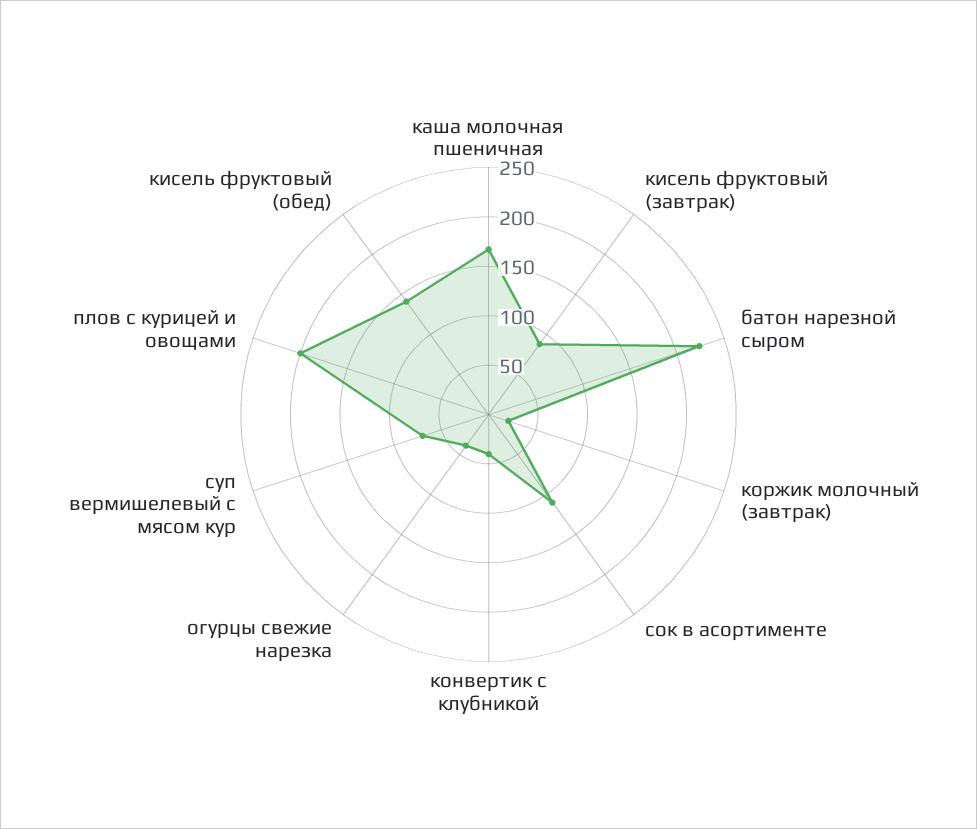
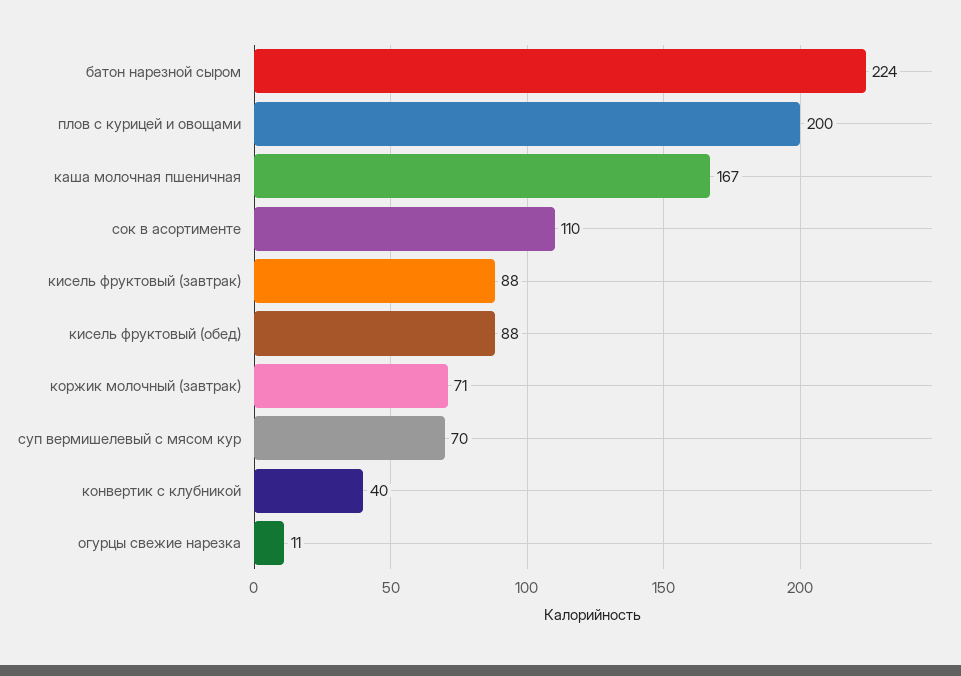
  {
    "каша молочная пшеничная": 167,
    "кисель фруктовый (завтрак)": 88,
    "батон нарезной сыром": 224,
-   "коржик молочный (завтрак)": 20,
+   "коржик молочный (завтрак)": 71,
    "сок в асортименте": 110,
    "конвертик с клубникой": 40,
-   "огурцы свежие нарезка": 40,
+   "огурцы свежие нарезка": 11,
    "суп вермишелевый с мясом кур": 70,
    "плов с курицей и овощами": 200,
-   "кисель фруктовый (обед)": 140
+   "кисель фруктовый (обед)": 88
  }

